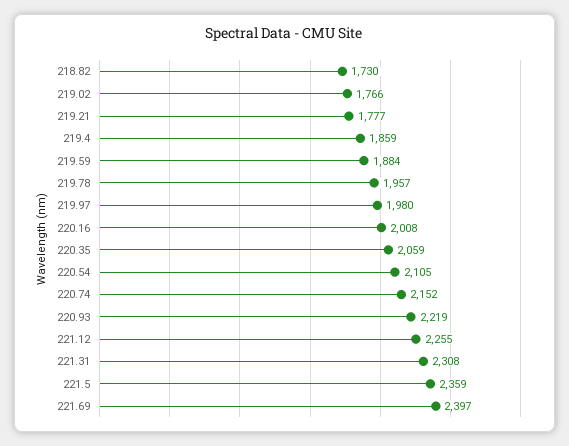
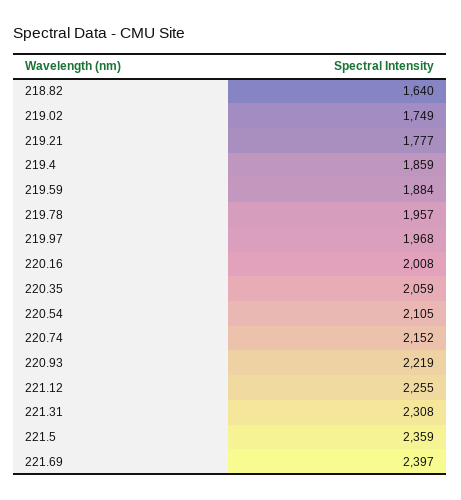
  {
-   "218.82": 1730,
+   "218.82": 1640,
-   "219.02": 1766,
+   "219.02": 1749,
    "219.21": 1777,
    "219.4": 1859,
    "219.59": 1884,
    "219.78": 1957,
-   "219.97": 1980,
+   "219.97": 1968,
    "220.16": 2008,
    "220.35": 2059,
    "220.54": 2105,
    "220.74": 2152,
    "220.93": 2219,
    "221.12": 2255,
    "221.31": 2308,
    "221.5": 2359,
    "221.69": 2397
  }

